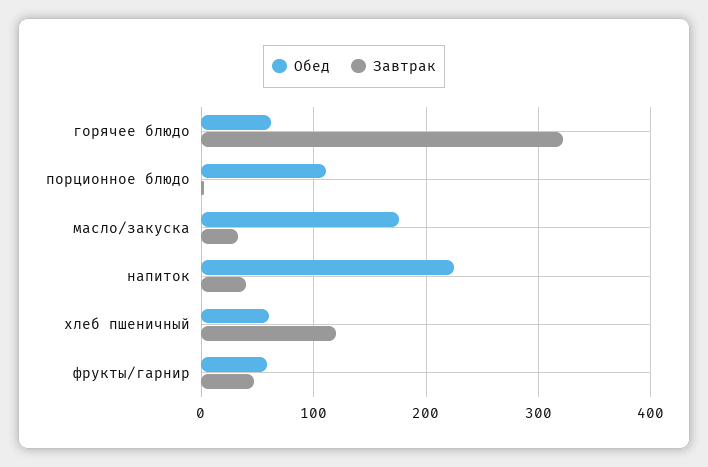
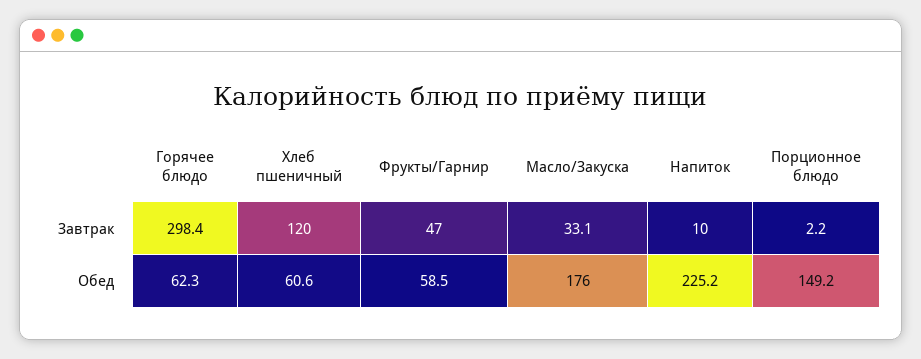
  {
    "Обед": {
      "горячее блюдо": 62.3,
-     "порционное блюдо": 110,
+     "порционное блюдо": 149.2,
      "масло/закуска": 176,
      "напиток": 225.2,
      "хлеб пшеничный": 60.6,
      "фрукты/гарнир": 58.5
    },
    "Завтрак": {
-     "горячее блюдо": 320,
+     "горячее блюдо": 298.4,
      "порционное блюдо": 2.2,
      "масло/закуска": 33.1,
-     "напиток": 40,
+     "напиток": 10,
      "хлеб пшеничный": 120,
      "фрукты/гарнир": 47
    }
  }

